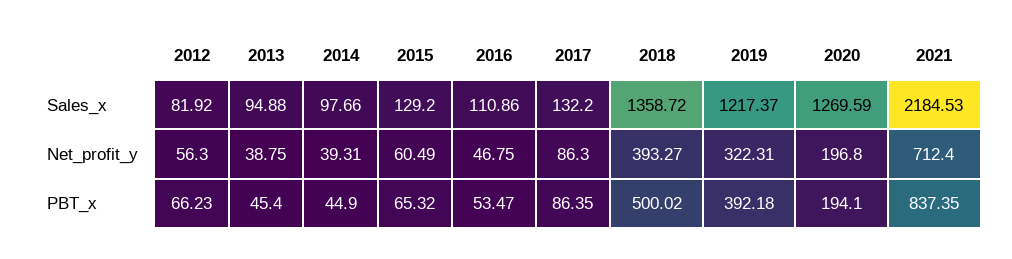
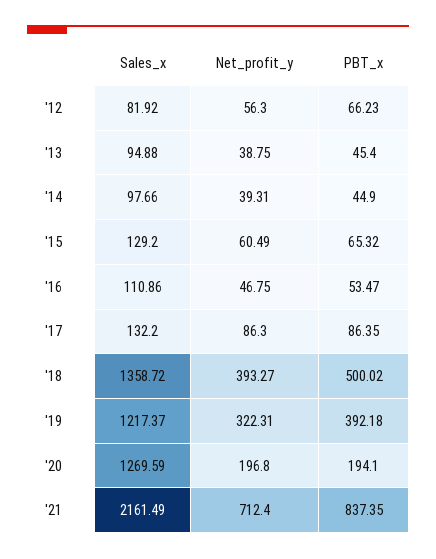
  {
    "2012": {
      "Sales_x": 81.92,
      "Net_profit_y": 56.3,
      "PBT_x": 66.23
    },
    "2013": {
      "Sales_x": 94.88,
      "Net_profit_y": 38.75,
      "PBT_x": 45.4
    },
    "2014": {
      "Sales_x": 97.66,
      "Net_profit_y": 39.31,
      "PBT_x": 44.9
    },
    "2015": {
      "Sales_x": 129.2,
      "Net_profit_y": 60.49,
      "PBT_x": 65.32
    },
    "2016": {
      "Sales_x": 110.86,
      "Net_profit_y": 46.75,
      "PBT_x": 53.47
    },
    "2017": {
      "Sales_x": 132.2,
      "Net_profit_y": 86.3,
      "PBT_x": 86.35
    },
    "2018": {
      "Sales_x": 1358.72,
      "Net_profit_y": 393.27,
      "PBT_x": 500.02
    },
    "2019": {
      "Sales_x": 1217.37,
      "Net_profit_y": 322.31,
      "PBT_x": 392.18
    },
    "2020": {
      "Sales_x": 1269.59,
      "Net_profit_y": 196.8,
      "PBT_x": 194.1
    },
    "2021": {
-     "Sales_x": 2184.53,
+     "Sales_x": 2161.49,
      "Net_profit_y": 712.4,
      "PBT_x": 837.35
    }
  }

